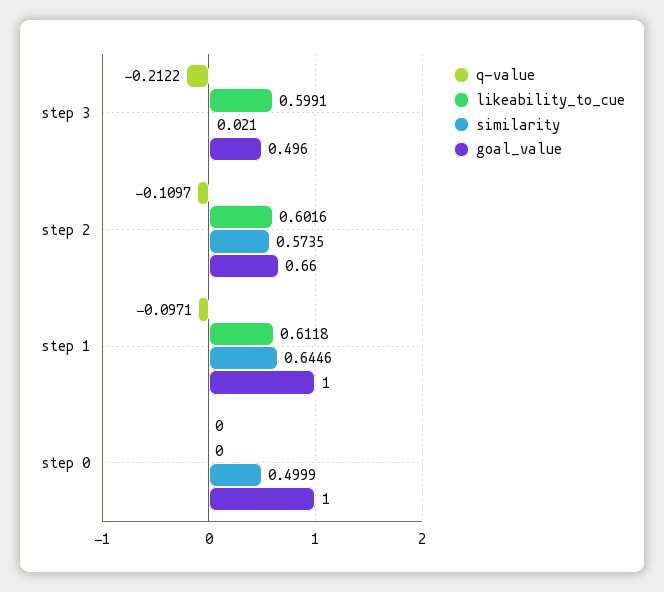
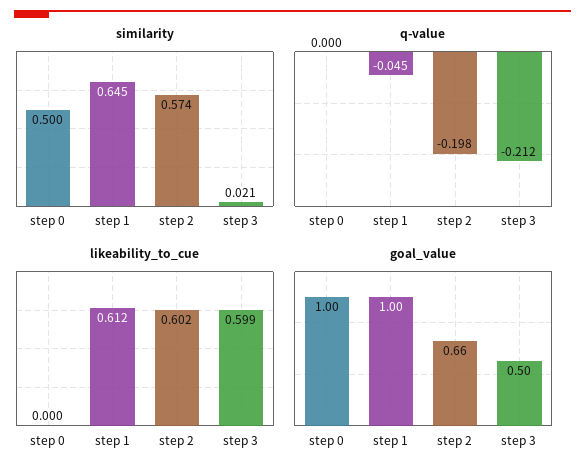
  {
    "q-value": {
      "step 3": -0.2122,
-     "step 2": -0.1097,
+     "step 2": -0.198,
-     "step 1": -0.0971,
+     "step 1": -0.045,
      "step 0": 0
    },
    "likeability_to_cue": {
      "step 3": 0.5991,
      "step 2": 0.6016,
      "step 1": 0.6118,
      "step 0": 0
    },
    "similarity": {
      "step 3": 0.021,
      "step 2": 0.5735,
      "step 1": 0.6446,
      "step 0": 0.4999
    },
    "goal_value": {
      "step 3": 0.496,
      "step 2": 0.66,
      "step 1": 1,
      "step 0": 1
    }
  }

